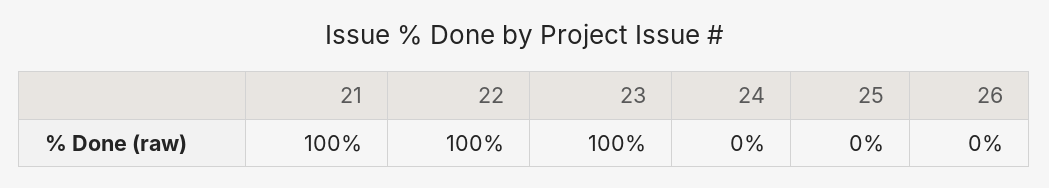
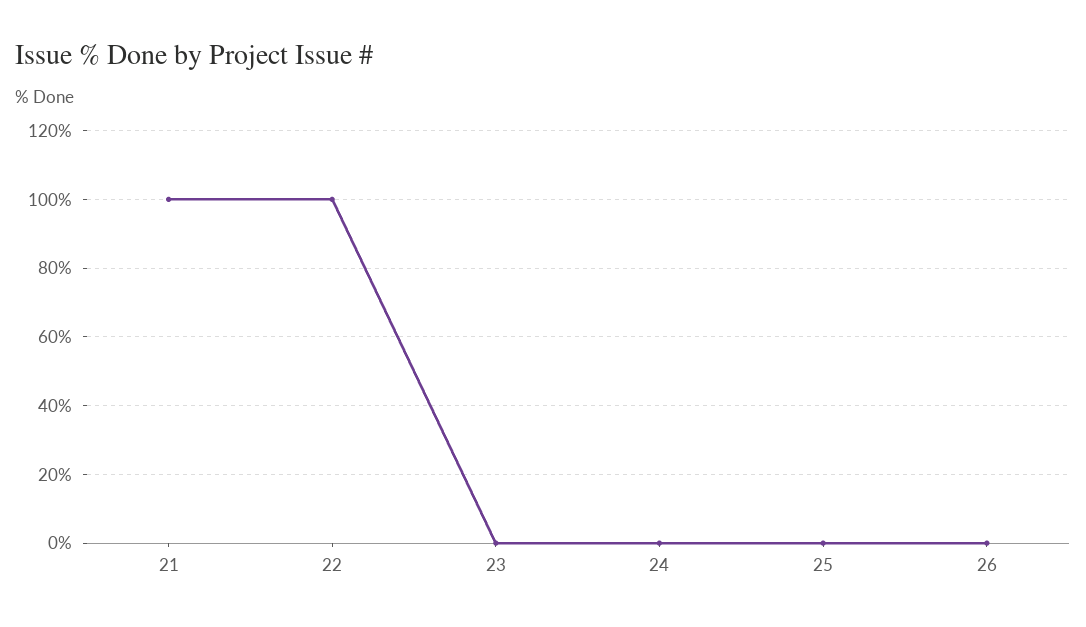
  {
    "21": 100,
    "22": 100,
-   "23": 100,
+   "23": 0,
    "24": 0,
    "25": 0,
    "26": 0
  }

